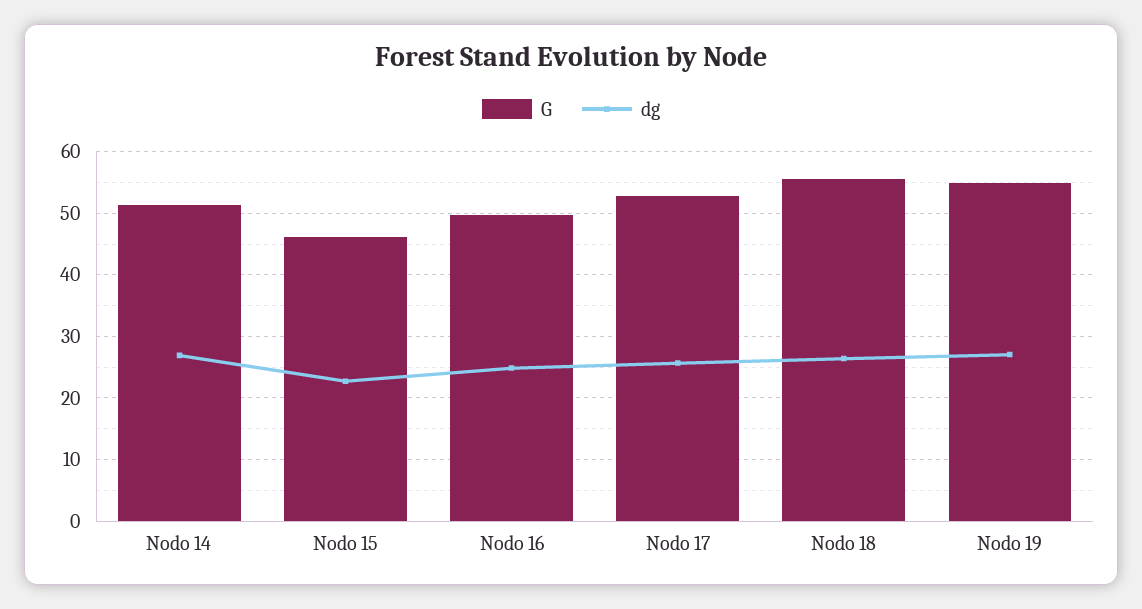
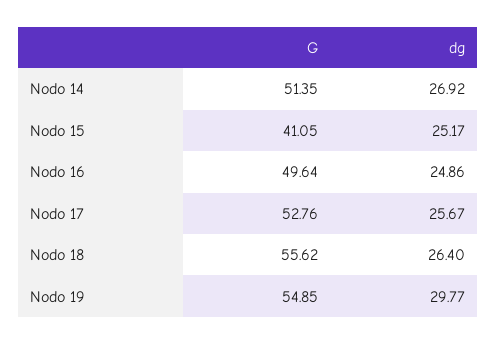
  {
    "G": {
      "Nodo 14": 51.35,
-     "Nodo 15": 46,
+     "Nodo 15": 41.05,
      "Nodo 16": 49.64,
      "Nodo 17": 52.76,
      "Nodo 18": 55.62,
      "Nodo 19": 54.85
    },
    "dg": {
      "Nodo 14": 26.92,
-     "Nodo 15": 23,
+     "Nodo 15": 25.17,
      "Nodo 16": 24.86,
      "Nodo 17": 25.67,
      "Nodo 18": 26.4,
-     "Nodo 19": 27
+     "Nodo 19": 29.77
    }
  }

